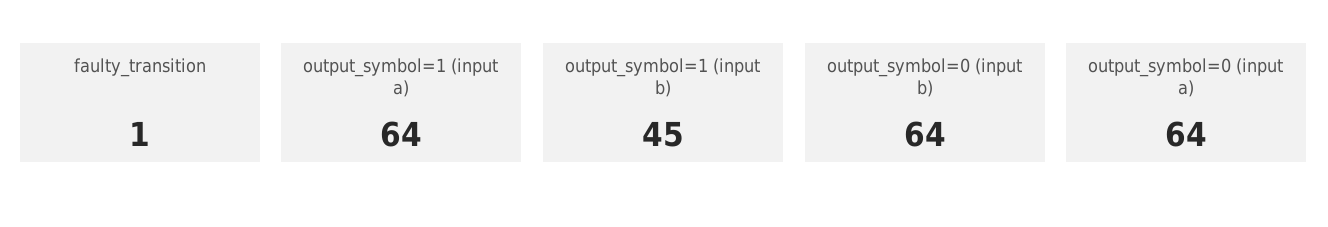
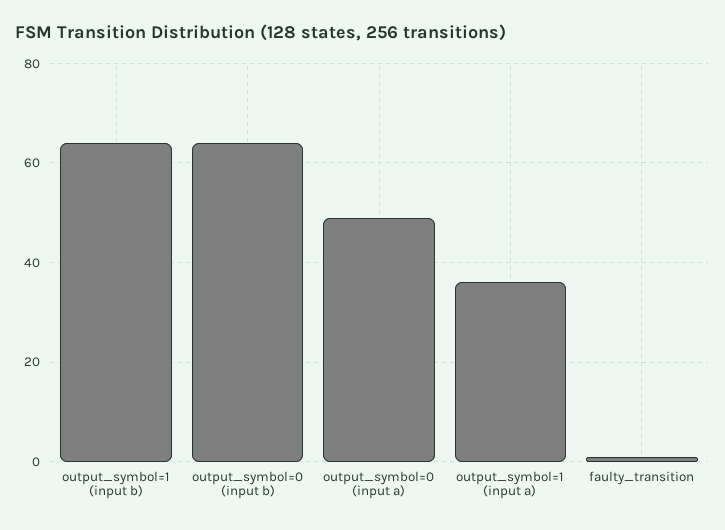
  {
    "faulty_transition": 1,
-   "output_symbol=1 (input a)": 64,
+   "output_symbol=1 (input a)": 35,
-   "output_symbol=1 (input b)": 45,
+   "output_symbol=1 (input b)": 65,
    "output_symbol=0 (input b)": 64,
-   "output_symbol=0 (input a)": 64
+   "output_symbol=0 (input a)": 50
  }

